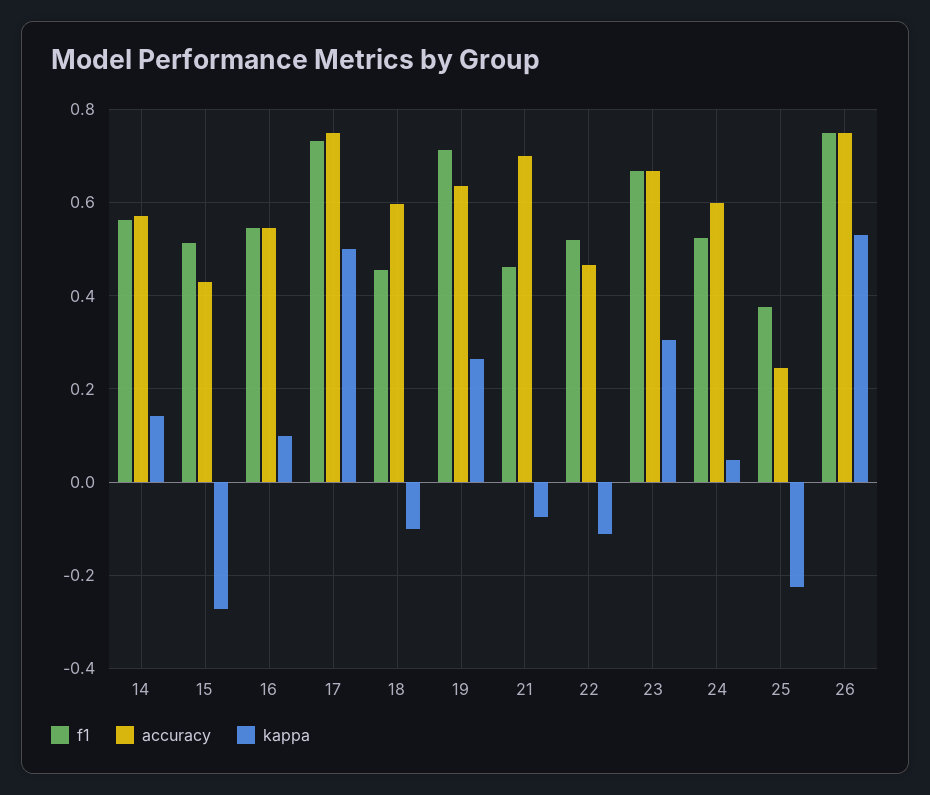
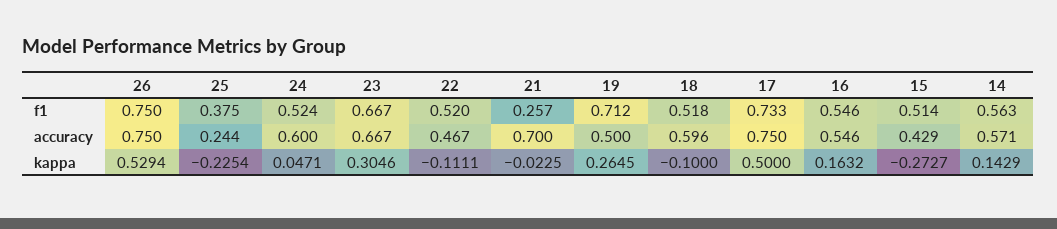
  {
    "f1": {
      "14": 0.563,
      "15": 0.514,
      "16": 0.546,
      "17": 0.733,
-     "18": 0.46,
+     "18": 0.518,
      "19": 0.712,
-     "21": 0.46,
+     "21": 0.257,
      "22": 0.52,
      "23": 0.667,
      "24": 0.524,
      "25": 0.375,
      "26": 0.75
    },
    "accuracy": {
      "14": 0.571,
      "15": 0.429,
      "16": 0.546,
      "17": 0.75,
      "18": 0.596,
-     "19": 0.64,
+     "19": 0.5,
      "21": 0.7,
      "22": 0.467,
      "23": 0.667,
      "24": 0.6,
      "25": 0.244,
      "26": 0.75
    },
    "kappa": {
      "14": 0.1429,
      "15": -0.2727,
-     "16": 0.1,
+     "16": 0.1632,
      "17": 0.5,
      "18": -0.1,
      "19": 0.2645,
-     "21": -0.08,
+     "21": -0.0225,
      "22": -0.1111,
      "23": 0.3046,
      "24": 0.0471,
      "25": -0.2254,
      "26": 0.5294
    }
  }

